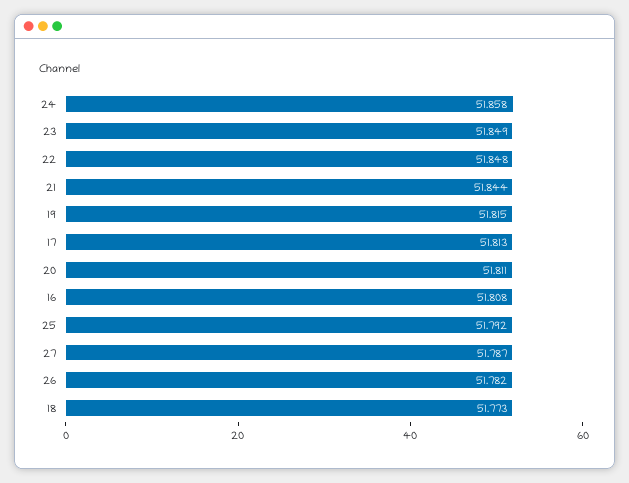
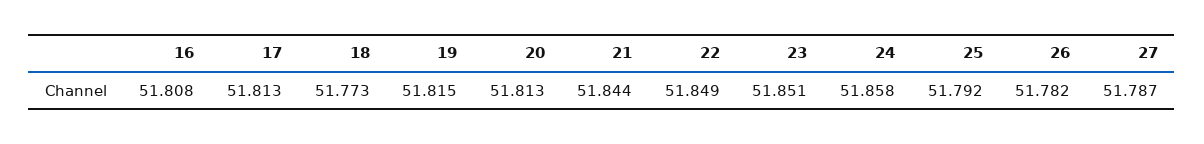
  {
    "24": 51.858,
-   "23": 51.849,
+   "23": 51.851,
-   "22": 51.848,
+   "22": 51.849,
    "21": 51.844,
    "19": 51.815,
    "17": 51.813,
-   "20": 51.811,
+   "20": 51.813,
    "16": 51.808,
    "25": 51.792,
    "27": 51.787,
    "26": 51.782,
    "18": 51.773
  }

